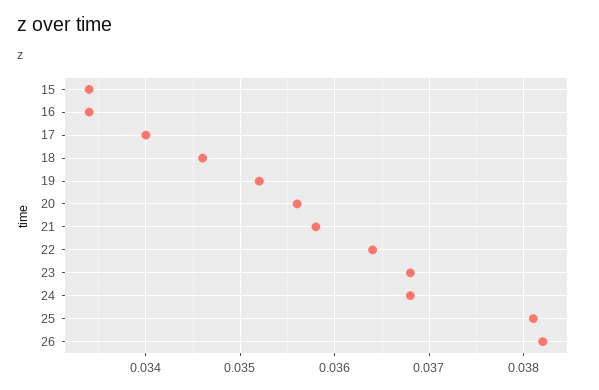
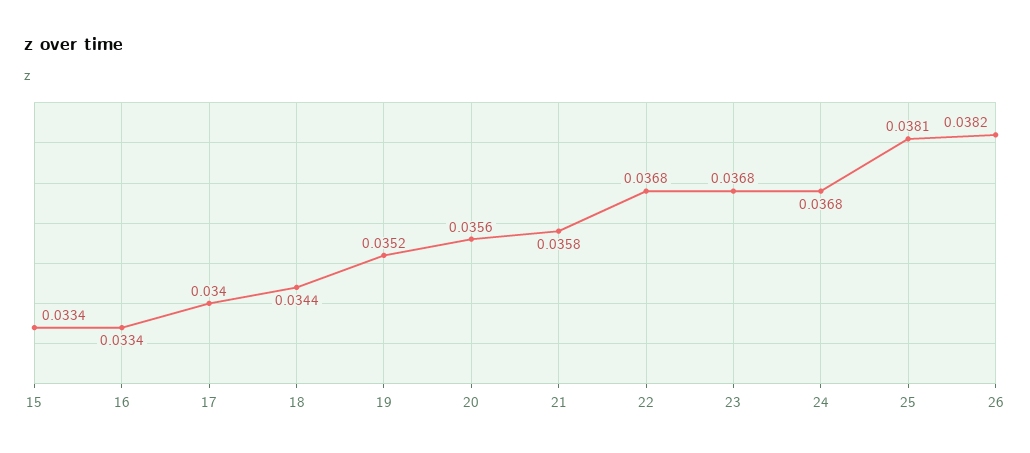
  {
    "15": 0.0334,
    "16": 0.0334,
    "17": 0.034,
-   "18": 0.0346,
+   "18": 0.0344,
    "19": 0.0352,
    "20": 0.0356,
    "21": 0.0358,
-   "22": 0.0364,
+   "22": 0.0368,
    "23": 0.0368,
    "24": 0.0368,
    "25": 0.0381,
    "26": 0.0382
  }

